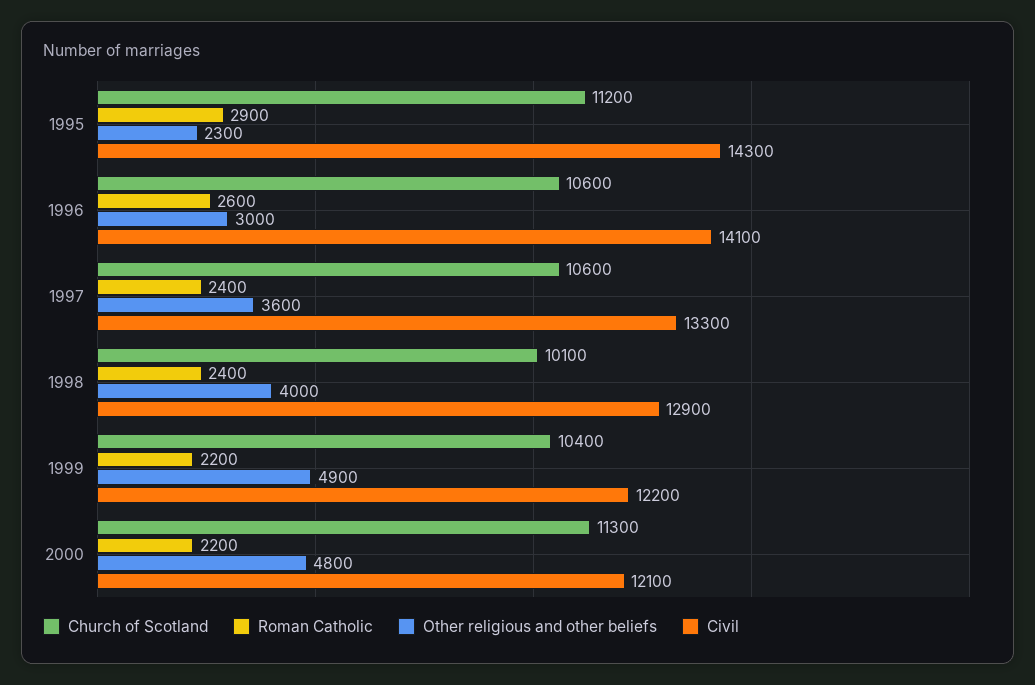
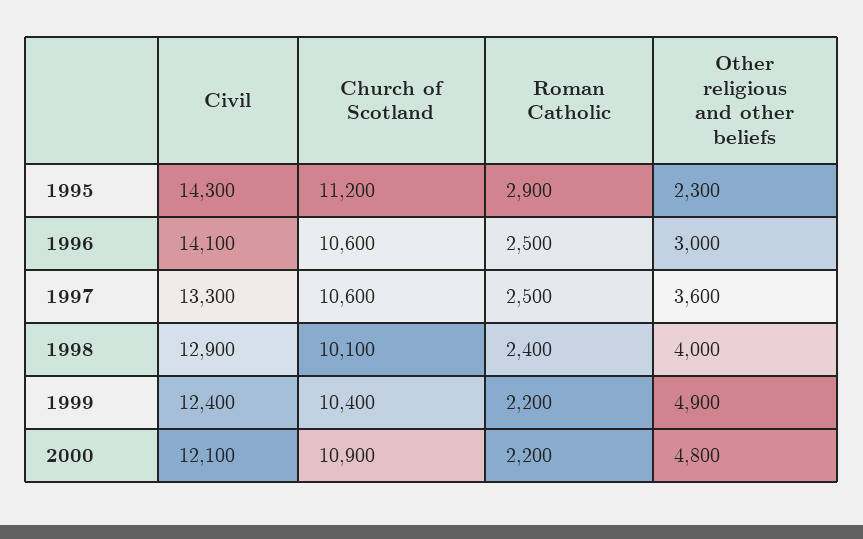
  {
    "Church of Scotland": {
      "1995": 11200,
      "1996": 10600,
      "1997": 10600,
      "1998": 10100,
      "1999": 10400,
-     "2000": 11300
+     "2000": 10900
    },
    "Roman Catholic": {
      "1995": 2900,
-     "1996": 2600,
+     "1996": 2500,
-     "1997": 2400,
+     "1997": 2500,
      "1998": 2400,
      "1999": 2200,
      "2000": 2200
    },
    "Other religious and other beliefs": {
      "1995": 2300,
      "1996": 3000,
      "1997": 3600,
      "1998": 4000,
      "1999": 4900,
      "2000": 4800
    },
    "Civil": {
      "1995": 14300,
      "1996": 14100,
      "1997": 13300,
      "1998": 12900,
-     "1999": 12200,
+     "1999": 12400,
      "2000": 12100
    }
  }

